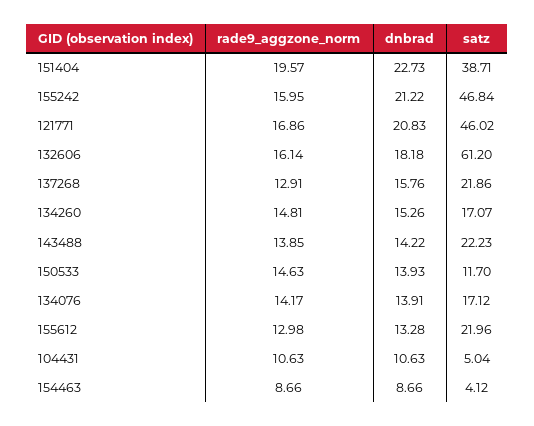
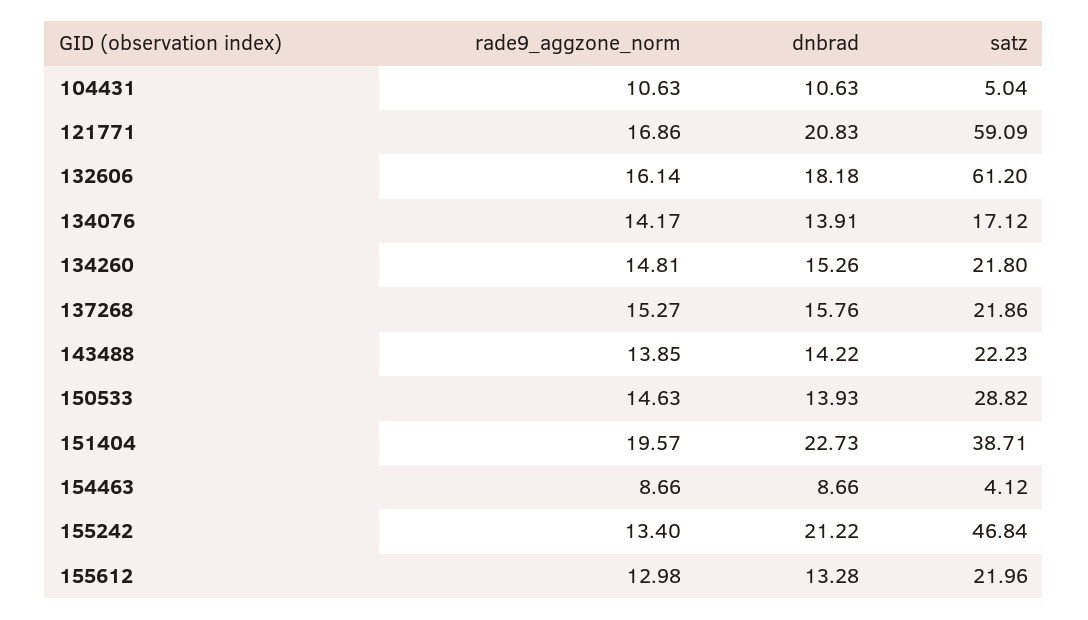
  {
    "rade9_aggzone_norm": {
      "151404": 19.57,
-     "155242": 15.95,
+     "155242": 13.4,
      "121771": 16.86,
      "132606": 16.14,
-     "137268": 12.91,
+     "137268": 15.27,
      "134260": 14.81,
      "143488": 13.85,
      "150533": 14.63,
      "134076": 14.17,
      "155612": 12.98,
      "104431": 10.63,
      "154463": 8.66
    },
    "dnbrad": {
      "151404": 22.73,
      "155242": 21.22,
      "121771": 20.83,
      "132606": 18.18,
      "137268": 15.76,
      "134260": 15.26,
      "143488": 14.22,
      "150533": 13.93,
      "134076": 13.91,
      "155612": 13.28,
      "104431": 10.63,
      "154463": 8.66
    },
    "satz": {
      "151404": 38.71,
      "155242": 46.84,
-     "121771": 46.02,
+     "121771": 59.09,
      "132606": 61.2,
      "137268": 21.86,
-     "134260": 17.07,
+     "134260": 21.8,
      "143488": 22.23,
-     "150533": 11.7,
+     "150533": 28.82,
      "134076": 17.12,
      "155612": 21.96,
      "104431": 5.04,
      "154463": 4.12
    }
  }

